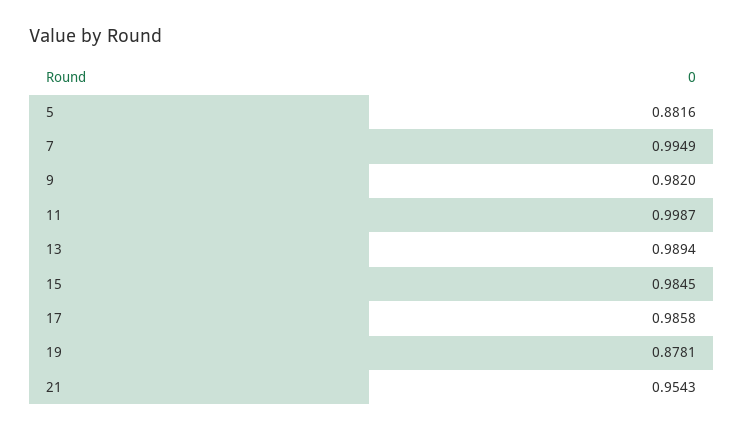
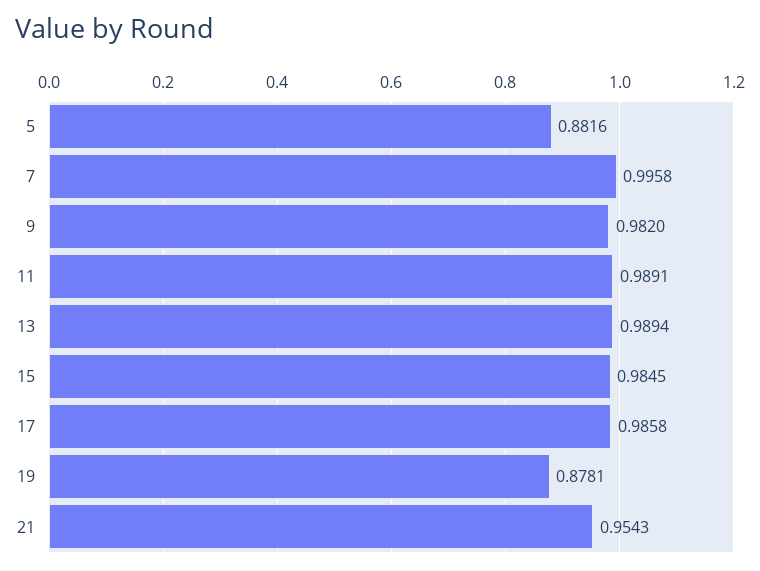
  {
    "5": 0.8816,
-   "7": 0.9949,
+   "7": 0.9958,
    "9": 0.982,
-   "11": 0.9987,
+   "11": 0.9891,
    "13": 0.9894,
    "15": 0.9845,
    "17": 0.9858,
    "19": 0.8781,
    "21": 0.9543
  }

